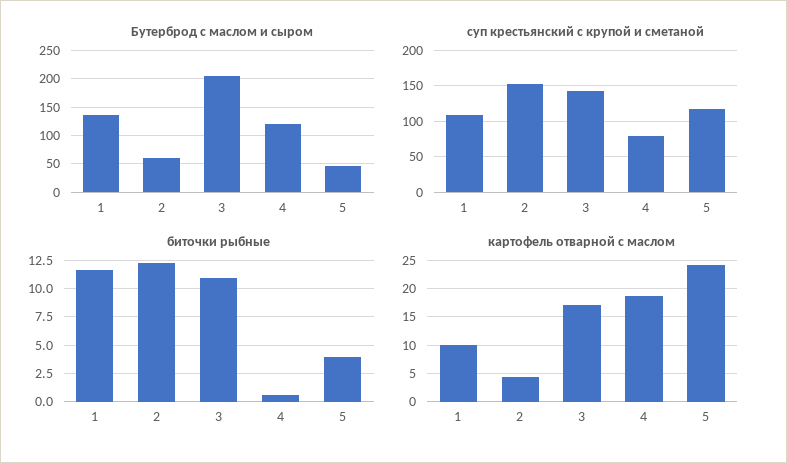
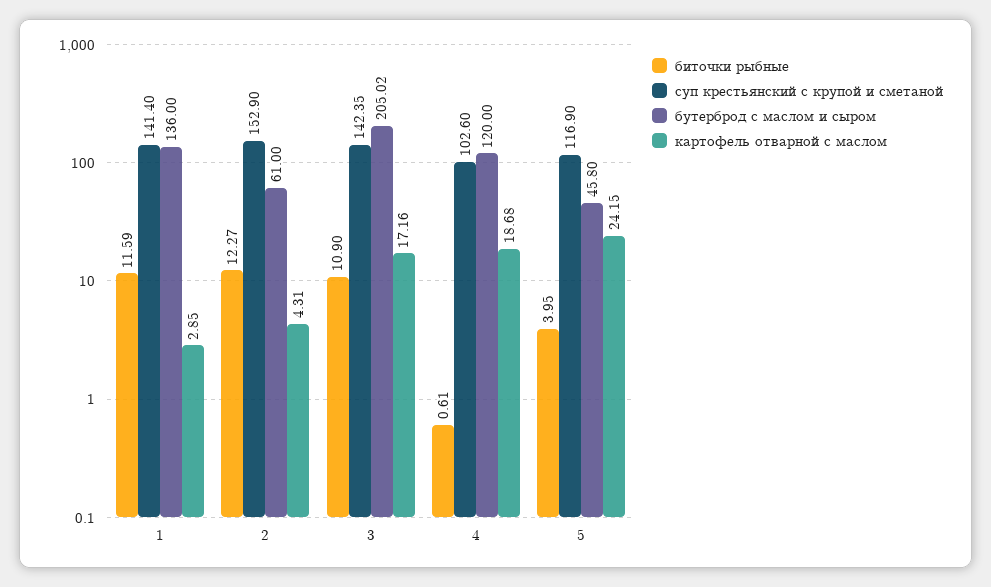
  {
    "Бутерброд с маслом и сыром": {
      "1": 136,
      "2": 61,
      "3": 205.02,
      "4": 120,
      "5": 45.8
    },
    "суп крестьянский с крупой и сметаной": {
-     "1": 110,
+     "1": 141.4,
      "2": 152.9,
      "3": 142.35,
-     "4": 80,
+     "4": 102.6,
      "5": 116.9
    },
    "биточки рыбные": {
      "1": 11.59,
      "2": 12.27,
      "3": 10.9,
      "4": 0.61,
      "5": 3.95
    },
    "картофель отварной с маслом": {
-     "1": 10,
+     "1": 2.85,
      "2": 4.31,
      "3": 17.16,
      "4": 18.68,
      "5": 24.15
    }
  }

